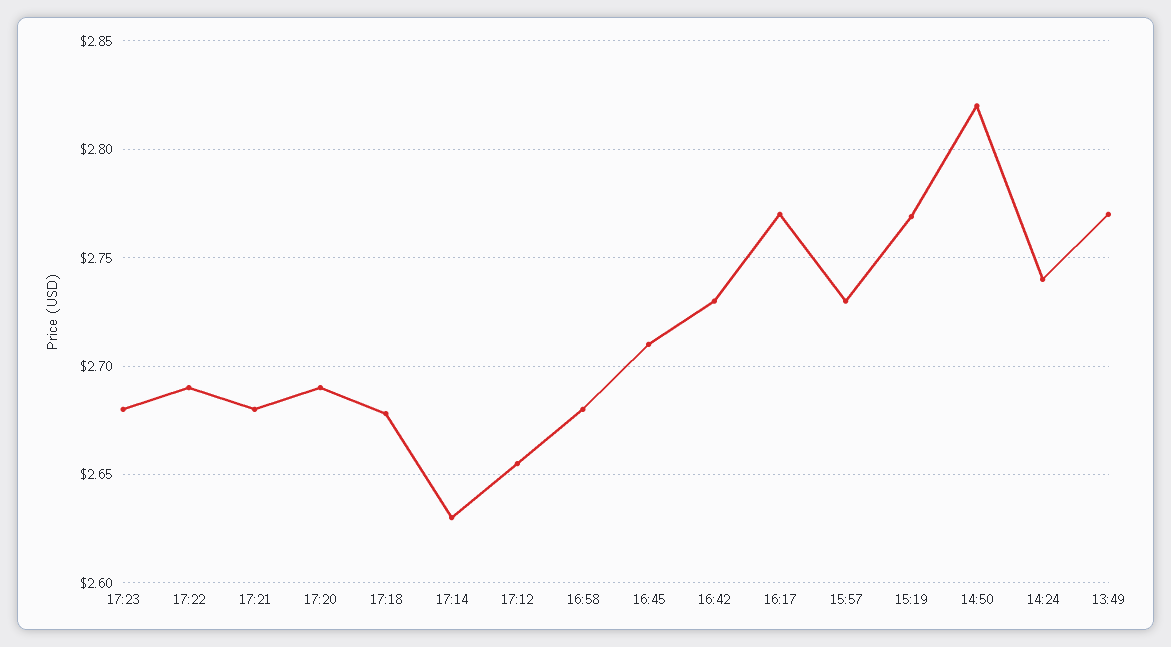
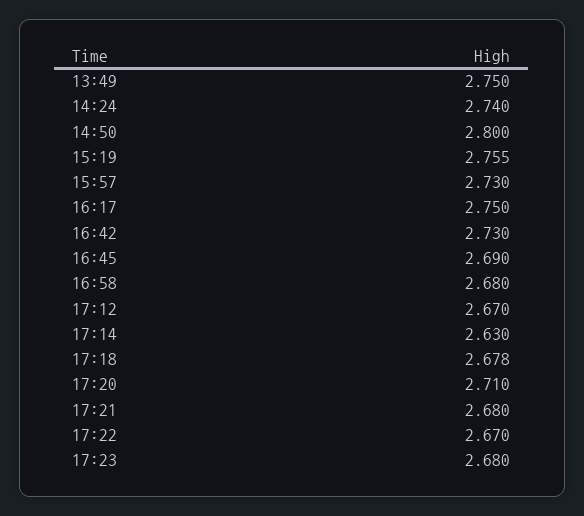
  {
    "17:23": 2.68,
-   "17:22": 2.69,
+   "17:22": 2.67,
    "17:21": 2.68,
-   "17:20": 2.69,
+   "17:20": 2.71,
    "17:18": 2.678,
    "17:14": 2.63,
-   "17:12": 2.655,
+   "17:12": 2.67,
    "16:58": 2.68,
-   "16:45": 2.71,
+   "16:45": 2.69,
    "16:42": 2.73,
-   "16:17": 2.77,
+   "16:17": 2.75,
    "15:57": 2.73,
-   "15:19": 2.77,
+   "15:19": 2.755,
-   "14:50": 2.82,
+   "14:50": 2.8,
    "14:24": 2.74,
-   "13:49": 2.77
+   "13:49": 2.75
  }

